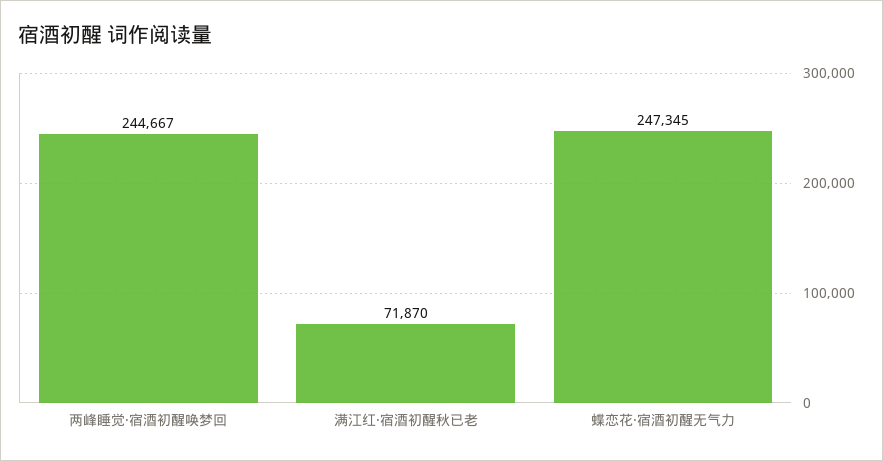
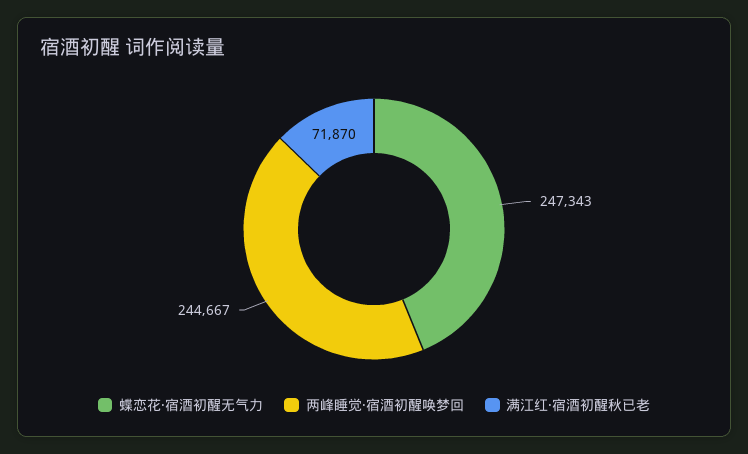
  {
    "两峰睡觉·宿酒初醒唤梦回": 244667,
    "满江红·宿酒初醒秋已老": 71870,
-   "蝶恋花·宿酒初醒无气力": 247345
+   "蝶恋花·宿酒初醒无气力": 247343
  }

